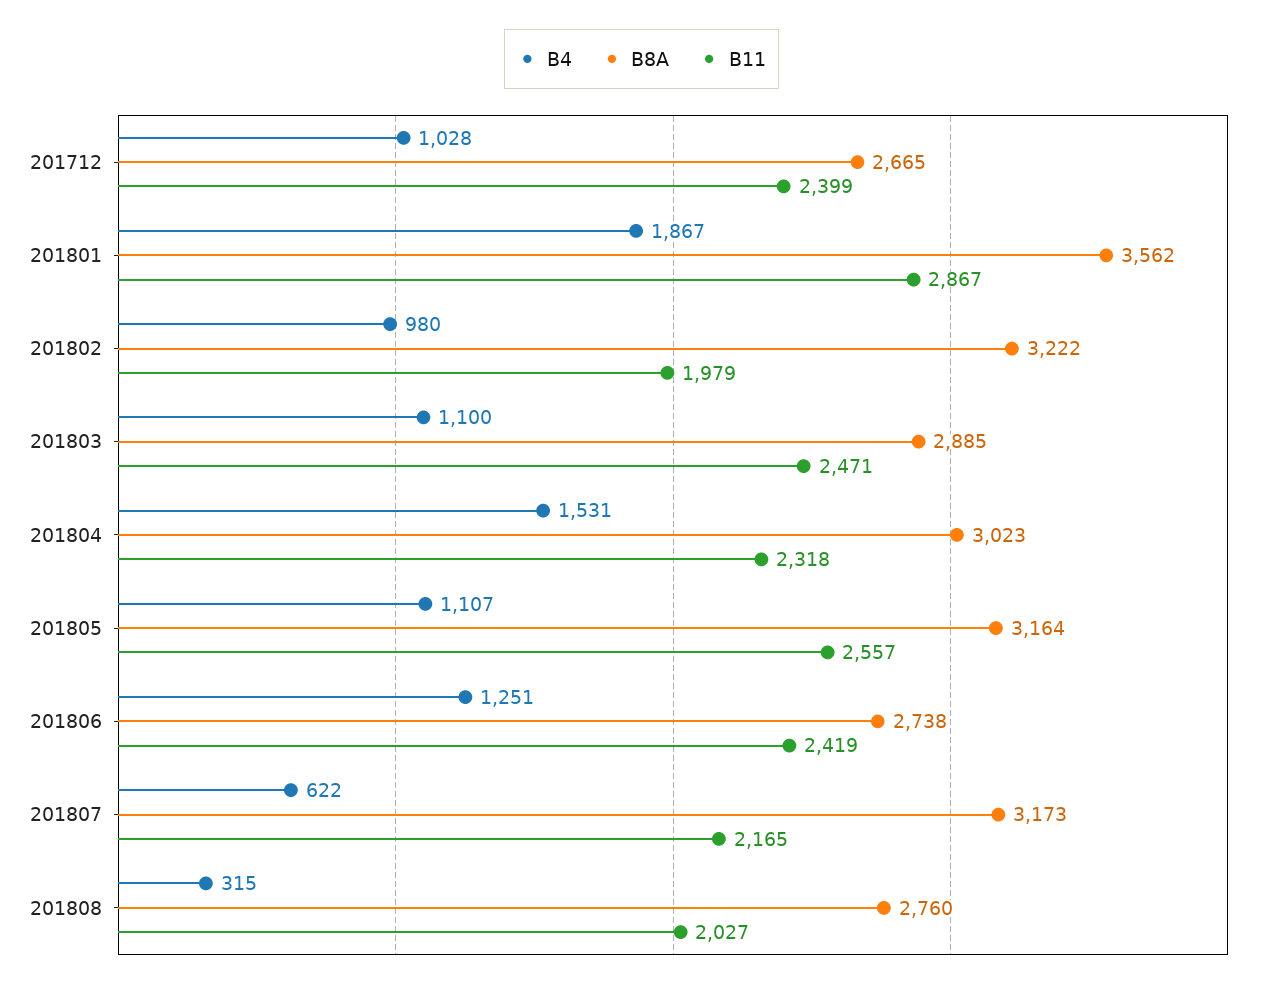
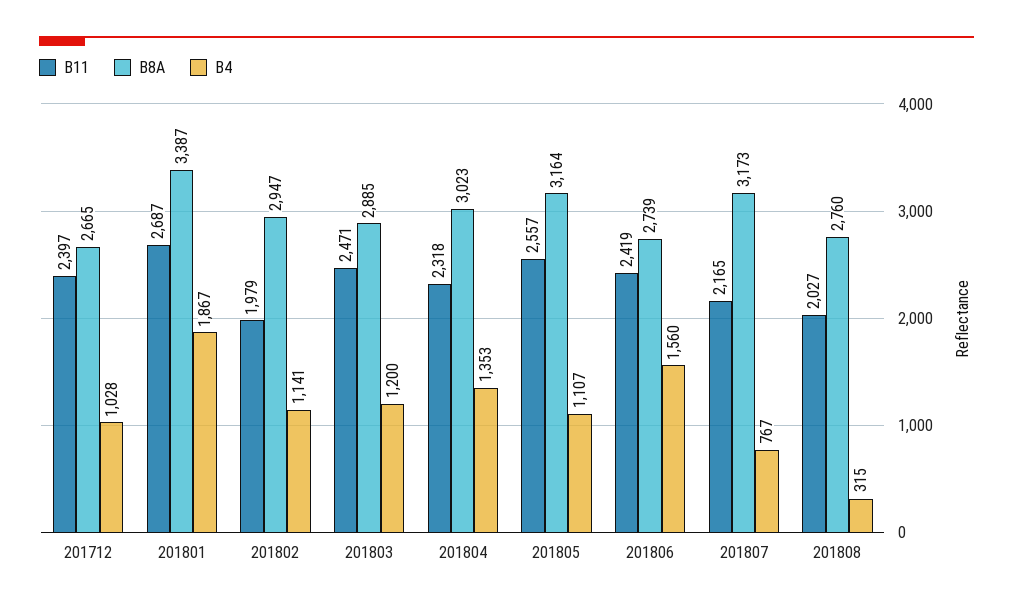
  {
    "B4": {
      "201712": 1028,
      "201801": 1867,
-     "201802": 980,
+     "201802": 1141,
-     "201803": 1100,
+     "201803": 1200,
-     "201804": 1531,
+     "201804": 1353,
      "201805": 1107,
-     "201806": 1251,
+     "201806": 1560,
-     "201807": 622,
+     "201807": 767,
      "201808": 315
    },
    "B8A": {
      "201712": 2665,
-     "201801": 3562,
+     "201801": 3387,
-     "201802": 3222,
+     "201802": 2947,
      "201803": 2885,
      "201804": 3023,
      "201805": 3164,
-     "201806": 2738,
+     "201806": 2739,
      "201807": 3173,
      "201808": 2760
    },
    "B11": {
-     "201712": 2399,
+     "201712": 2397,
-     "201801": 2867,
+     "201801": 2687,
      "201802": 1979,
      "201803": 2471,
      "201804": 2318,
      "201805": 2557,
      "201806": 2419,
      "201807": 2165,
      "201808": 2027
    }
  }

